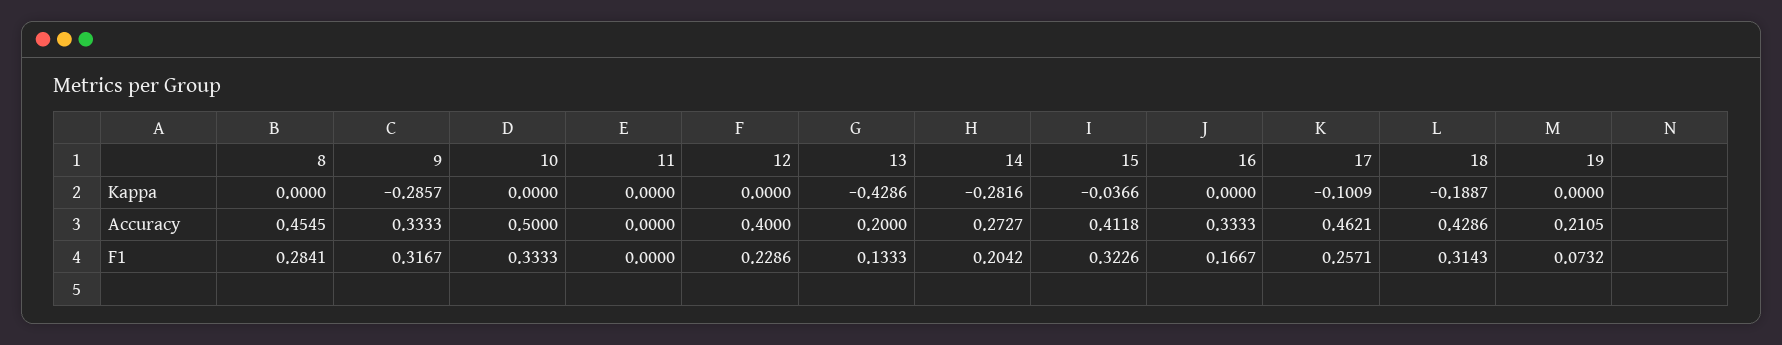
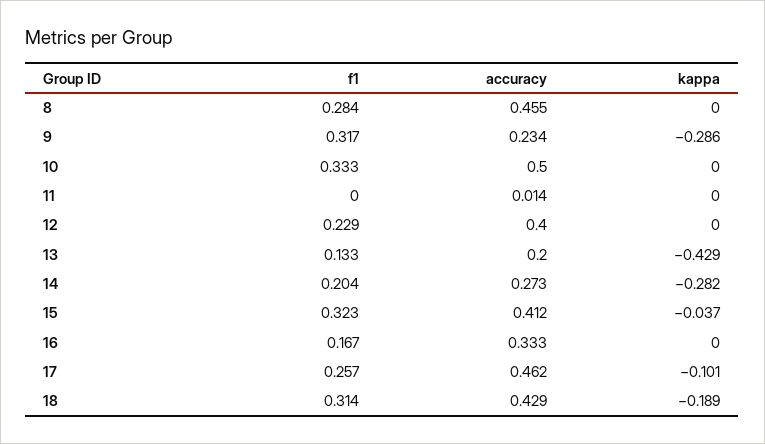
  {
    "8": {
      "Kappa": 0,
      "Accuracy": 0.4545,
      "F1": 0.2841
    },
    "9": {
      "Kappa": -0.2857,
-     "Accuracy": 0.3333,
+     "Accuracy": 0.234,
      "F1": 0.3167
    },
    "10": {
      "Kappa": 0,
      "Accuracy": 0.5,
      "F1": 0.3333
    },
    "11": {
      "Kappa": 0,
-     "Accuracy": 0,
+     "Accuracy": 0.014,
      "F1": 0
    },
    "12": {
      "Kappa": 0,
      "Accuracy": 0.4,
      "F1": 0.2286
    },
    "13": {
      "Kappa": -0.4286,
      "Accuracy": 0.2,
      "F1": 0.1333
    },
    "14": {
      "Kappa": -0.2816,
      "Accuracy": 0.2727,
      "F1": 0.2042
    },
    "15": {
      "Kappa": -0.0366,
      "Accuracy": 0.4118,
      "F1": 0.3226
    },
    "16": {
      "Kappa": 0,
      "Accuracy": 0.3333,
      "F1": 0.1667
    },
    "17": {
      "Kappa": -0.1009,
      "Accuracy": 0.4621,
      "F1": 0.2571
    },
    "18": {
      "Kappa": -0.1887,
      "Accuracy": 0.4286,
      "F1": 0.3143
-   },
+   }
-   "19": {
-     "Kappa": 0,
-     "Accuracy": 0.2105,
-     "F1": 0.0732
-   }
  }

